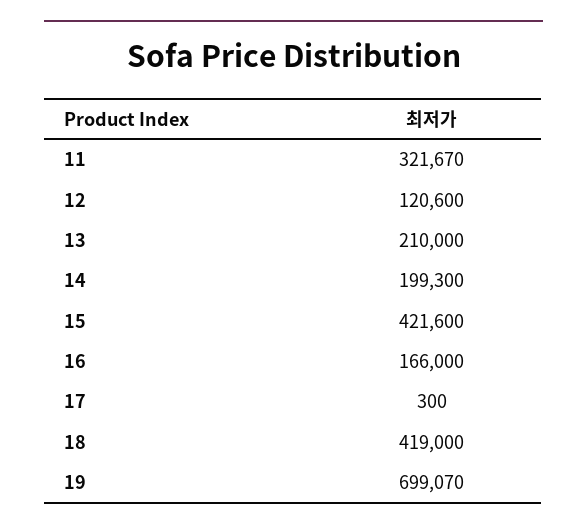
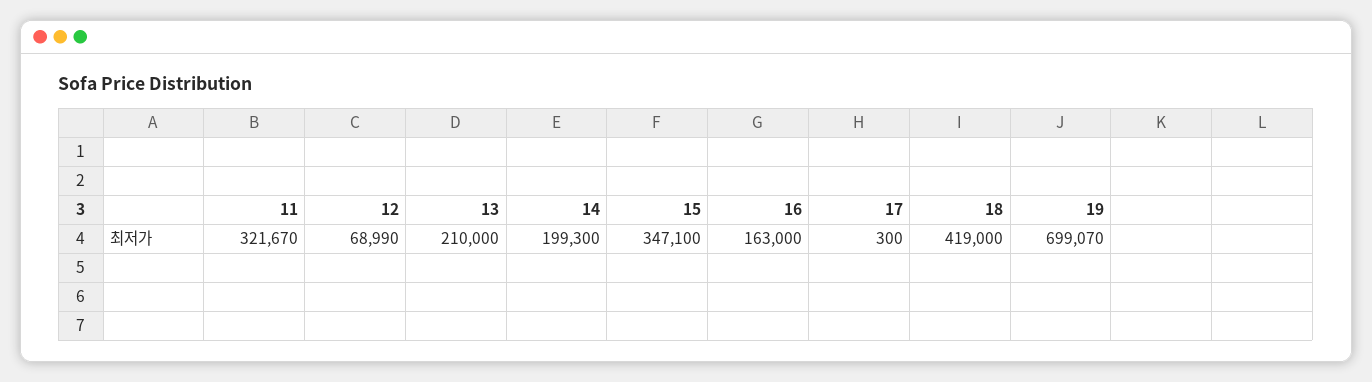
  {
    "11": 321670,
-   "12": 120600,
+   "12": 68990,
    "13": 210000,
    "14": 199300,
-   "15": 421600,
+   "15": 347100,
-   "16": 166000,
+   "16": 163000,
    "17": 300,
    "18": 419000,
    "19": 699070
  }

